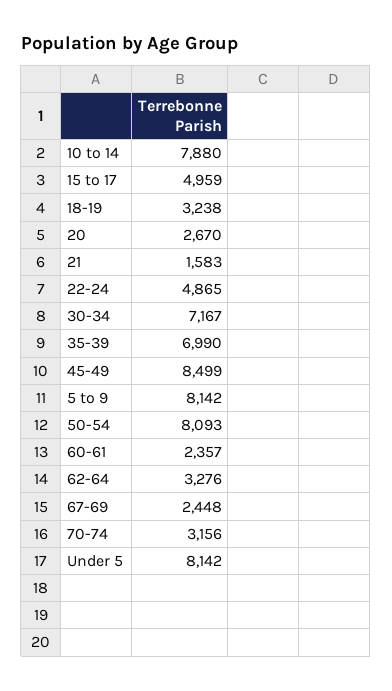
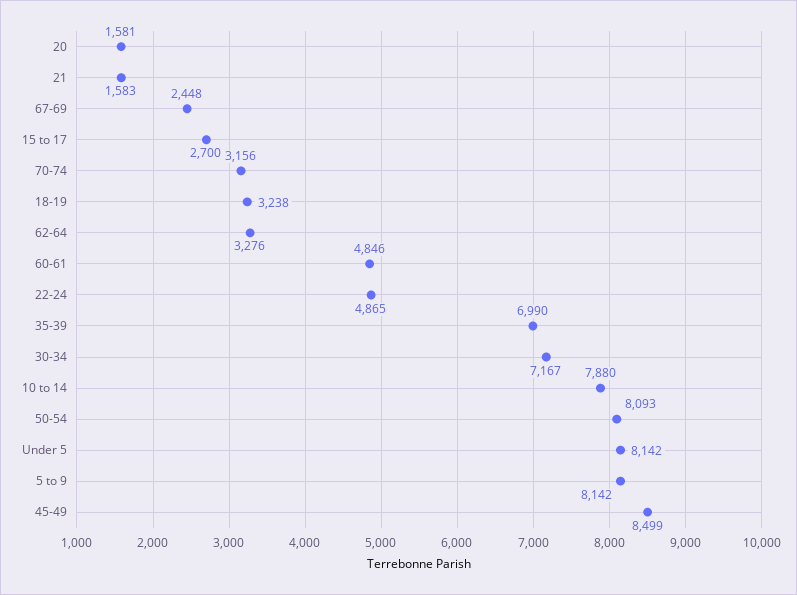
  {
    "10 to 14": 7880,
-   "15 to 17": 4959,
+   "15 to 17": 2700,
    "18-19": 3238,
-   "20": 2670,
+   "20": 1581,
    "21": 1583,
    "22-24": 4865,
    "30-34": 7167,
    "35-39": 6990,
    "45-49": 8499,
    "5 to 9": 8142,
    "50-54": 8093,
-   "60-61": 2357,
+   "60-61": 4846,
    "62-64": 3276,
    "67-69": 2448,
    "70-74": 3156,
    "Under 5": 8142
  }

